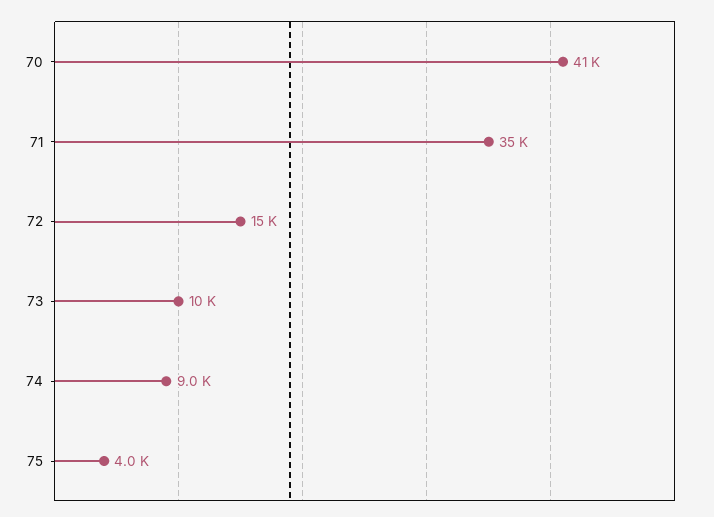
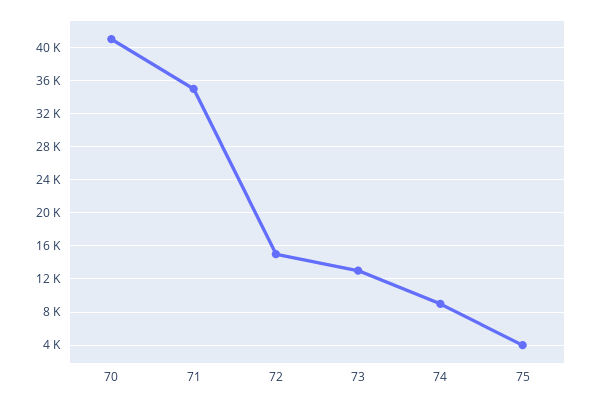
  {
    "70": 41000,
    "71": 35000,
    "72": 15000,
-   "73": 10000,
+   "73": 13000,
    "74": 9000,
    "75": 4000
  }

